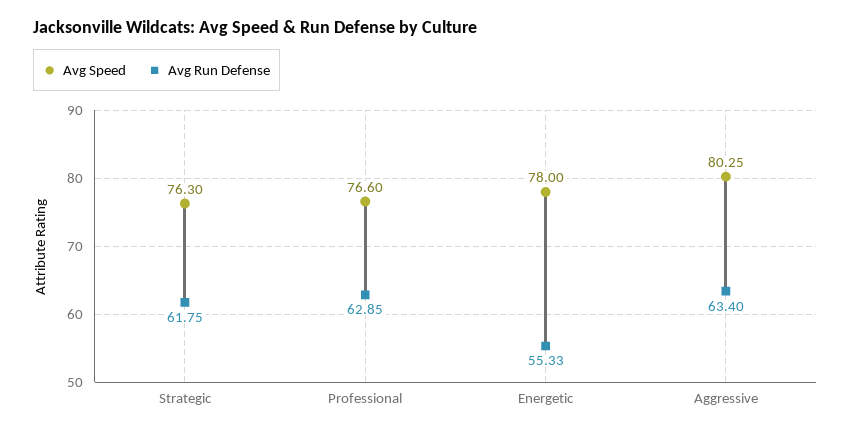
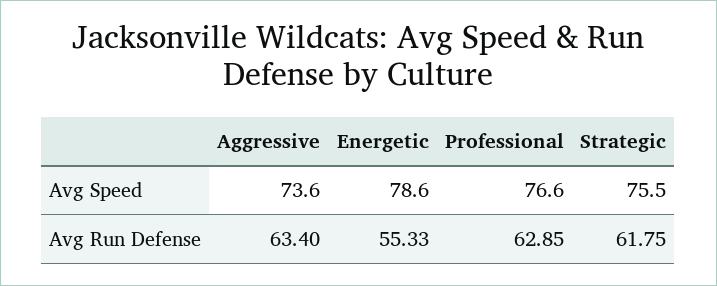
  {
    "Avg Speed": {
-     "Strategic": 76.3,
+     "Strategic": 75.5,
      "Professional": 76.6,
-     "Energetic": 78,
+     "Energetic": 78.6,
-     "Aggressive": 80.25
+     "Aggressive": 73.6
    },
    "Avg Run Defense": {
      "Strategic": 61.75,
      "Professional": 62.85,
      "Energetic": 55.33,
      "Aggressive": 63.4
    }
  }

